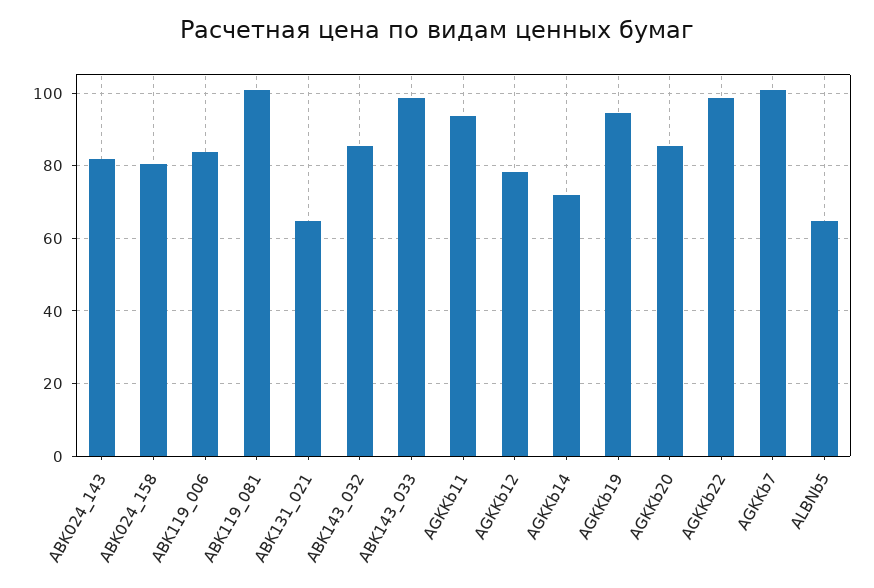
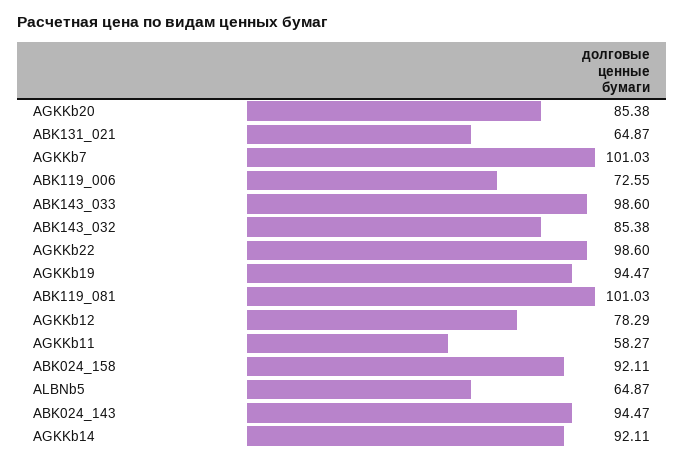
  {
-   "ABK024_143": 82,
+   "ABK024_143": 94.47,
-   "ABK024_158": 80,
+   "ABK024_158": 92.11,
-   "ABK119_006": 84,
+   "ABK119_006": 72.55,
    "ABK119_081": 101.03,
    "ABK131_021": 64.87,
    "ABK143_032": 85.38,
    "ABK143_033": 98.6,
-   "AGKKb11": 94,
+   "AGKKb11": 58.27,
    "AGKKb12": 78.29,
-   "AGKKb14": 72,
+   "AGKKb14": 92.11,
    "AGKKb19": 94.47,
    "AGKKb20": 85.38,
    "AGKKb22": 98.6,
    "AGKKb7": 101.03,
    "ALBNb5": 64.87
  }

